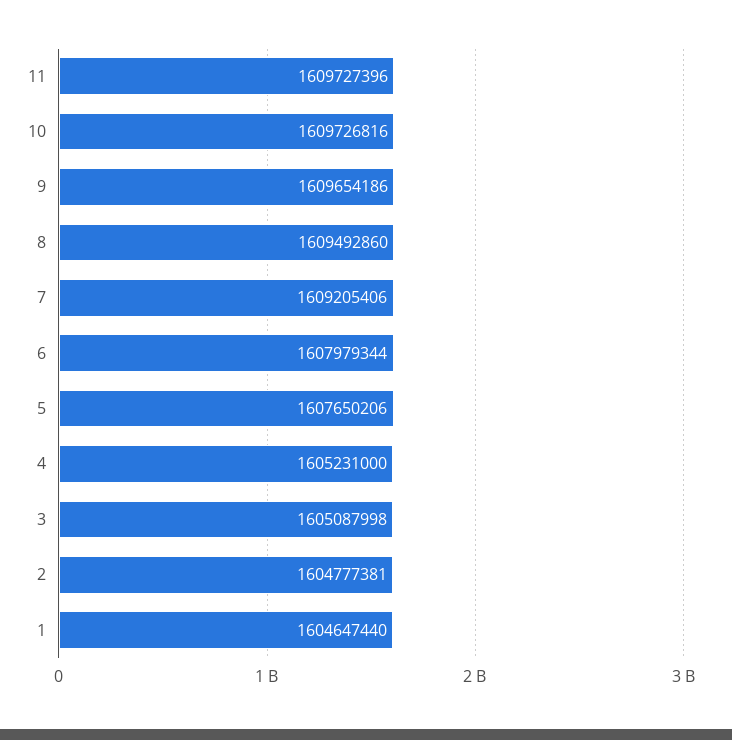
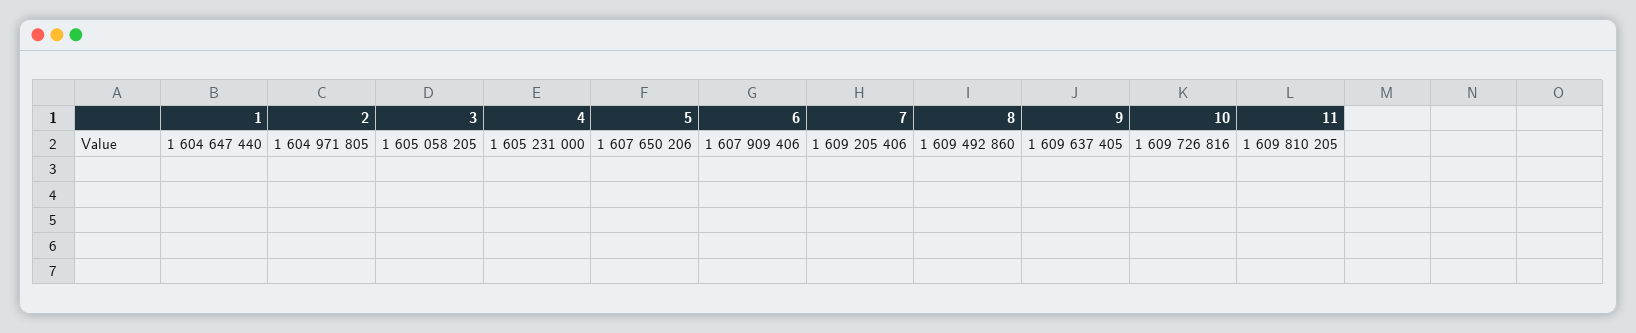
  {
-   "11": 1609727396,
+   "11": 1609810205,
    "10": 1609726816,
-   "9": 1609654186,
+   "9": 1609637405,
    "8": 1609492860,
    "7": 1609205406,
-   "6": 1607979344,
+   "6": 1607909406,
    "5": 1607650206,
    "4": 1605231000,
-   "3": 1605087998,
+   "3": 1605058205,
-   "2": 1604777381,
+   "2": 1604971805,
    "1": 1604647440
  }

